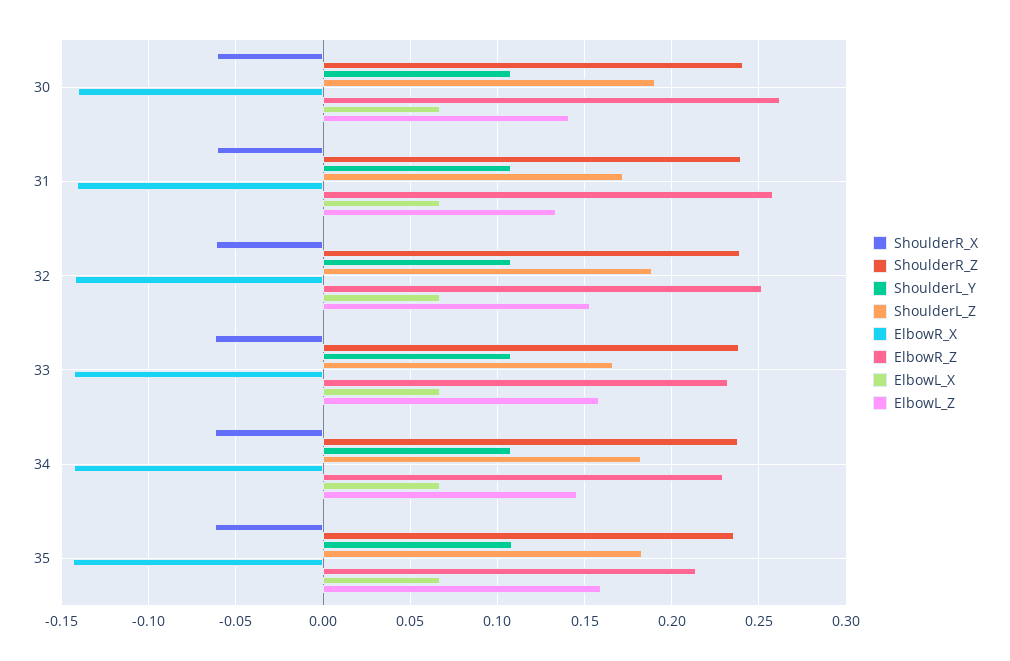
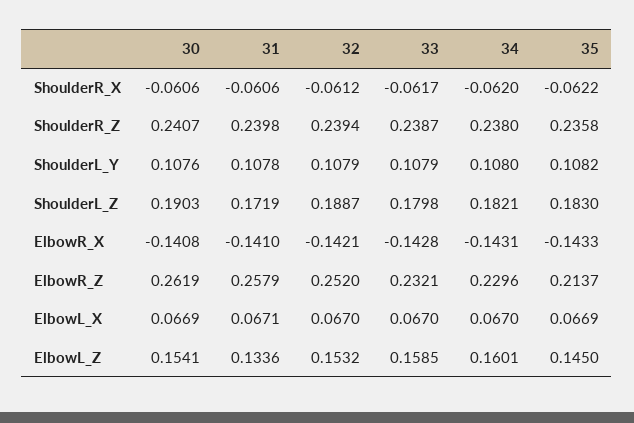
  {
    "ShoulderR_X": {
      "30": -0.0606,
      "31": -0.0606,
      "32": -0.0612,
      "33": -0.0617,
      "34": -0.062,
      "35": -0.0622
    },
    "ShoulderR_Z": {
      "30": 0.2407,
      "31": 0.2398,
      "32": 0.2394,
      "33": 0.2387,
      "34": 0.238,
      "35": 0.2358
    },
    "ShoulderL_Y": {
      "30": 0.1076,
      "31": 0.1078,
      "32": 0.1079,
      "33": 0.1079,
      "34": 0.108,
      "35": 0.1082
    },
    "ShoulderL_Z": {
      "30": 0.1903,
      "31": 0.1719,
      "32": 0.1887,
-     "33": 0.165,
+     "33": 0.1798,
      "34": 0.1821,
      "35": 0.183
    },
    "ElbowR_X": {
      "30": -0.1408,
      "31": -0.141,
      "32": -0.1421,
      "33": -0.1428,
      "34": -0.1431,
      "35": -0.1433
    },
    "ElbowR_Z": {
      "30": 0.2619,
      "31": 0.2579,
      "32": 0.252,
      "33": 0.2321,
      "34": 0.2296,
      "35": 0.2137
    },
    "ElbowL_X": {
      "30": 0.0669,
      "31": 0.0671,
      "32": 0.067,
      "33": 0.067,
      "34": 0.067,
      "35": 0.0669
    },
    "ElbowL_Z": {
-     "30": 0.14,
+     "30": 0.1541,
      "31": 0.1336,
      "32": 0.1532,
      "33": 0.1585,
-     "34": 0.145,
+     "34": 0.1601,
-     "35": 0.16
+     "35": 0.145
    }
  }

